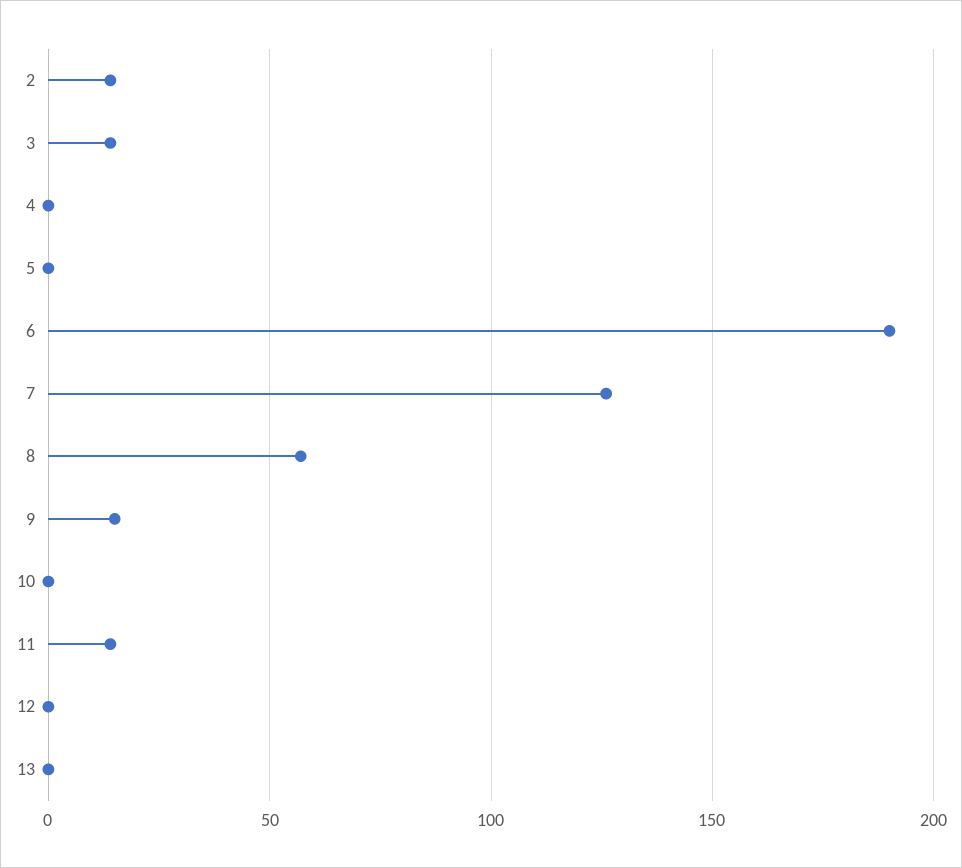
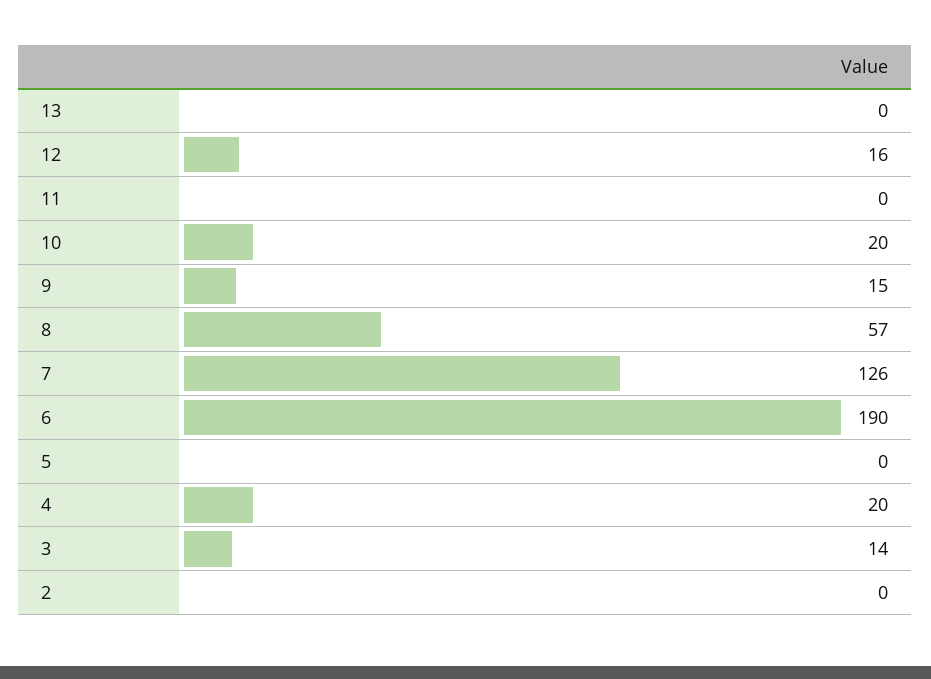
  {
-   "2": 15,
+   "2": 0,
    "3": 14,
-   "4": 0,
+   "4": 20,
    "5": 0,
    "6": 190,
    "7": 126,
    "8": 57,
    "9": 15,
-   "10": 0,
+   "10": 20,
-   "11": 15,
+   "11": 0,
-   "12": 0,
+   "12": 16,
    "13": 0
  }

